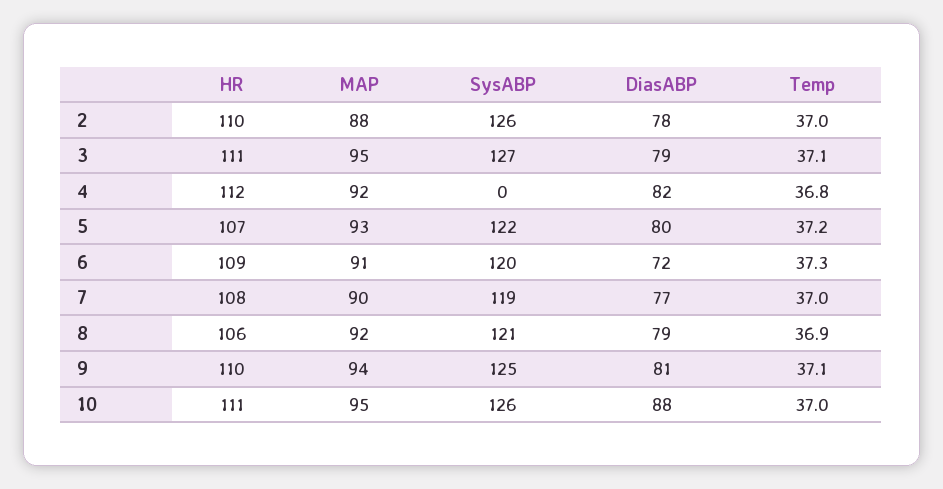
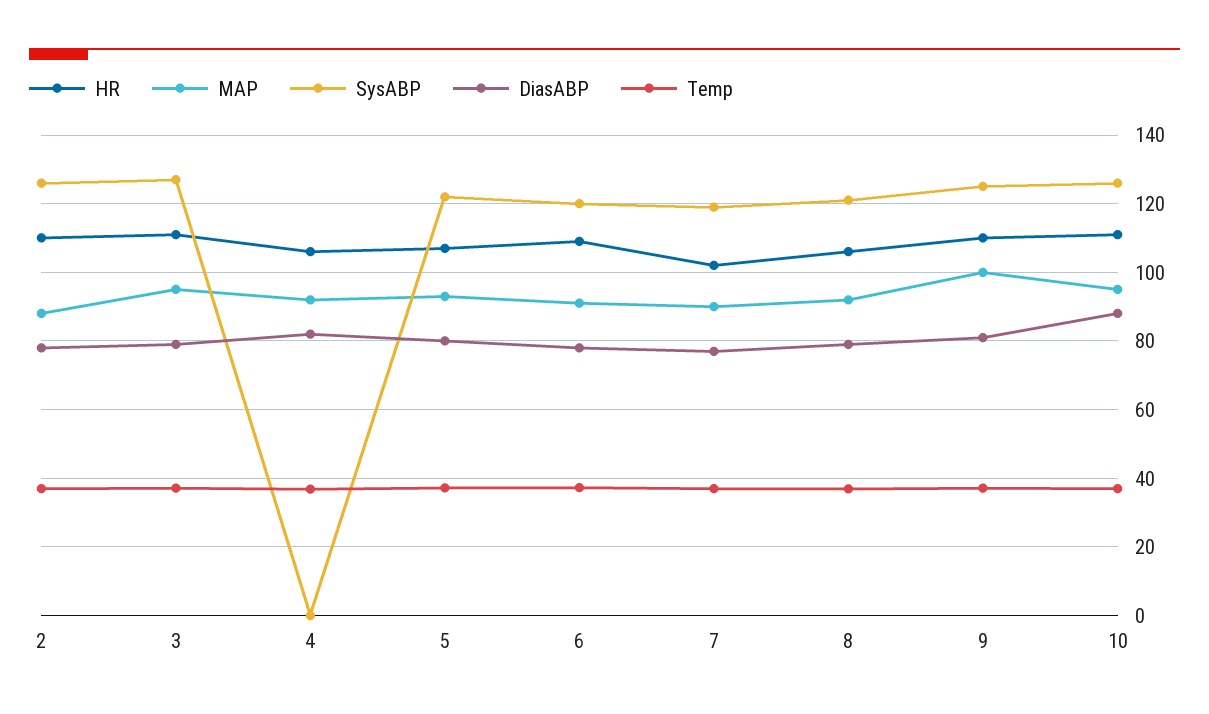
  {
    "HR": {
      "2": 110,
      "3": 111,
-     "4": 112,
+     "4": 106,
      "5": 107,
      "6": 109,
-     "7": 108,
+     "7": 102,
      "8": 106,
      "9": 110,
      "10": 111
    },
    "MAP": {
      "2": 88,
      "3": 95,
      "4": 92,
      "5": 93,
      "6": 91,
      "7": 90,
      "8": 92,
-     "9": 94,
+     "9": 100,
      "10": 95
    },
    "SysABP": {
      "2": 126,
      "3": 127,
      "4": 0,
      "5": 122,
      "6": 120,
      "7": 119,
      "8": 121,
      "9": 125,
      "10": 126
    },
    "DiasABP": {
      "2": 78,
      "3": 79,
      "4": 82,
      "5": 80,
-     "6": 72,
+     "6": 78,
      "7": 77,
      "8": 79,
      "9": 81,
      "10": 88
    },
    "Temp": {
      "2": 37,
      "3": 37.1,
      "4": 36.8,
      "5": 37.2,
      "6": 37.3,
      "7": 37,
      "8": 36.9,
      "9": 37.1,
      "10": 37
    }
  }

